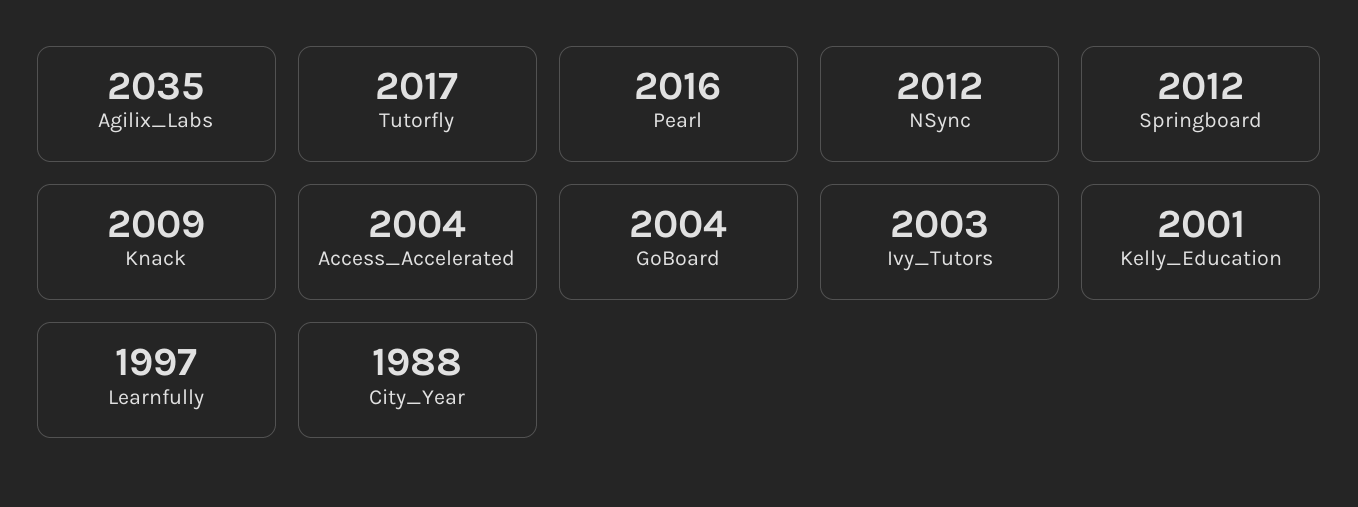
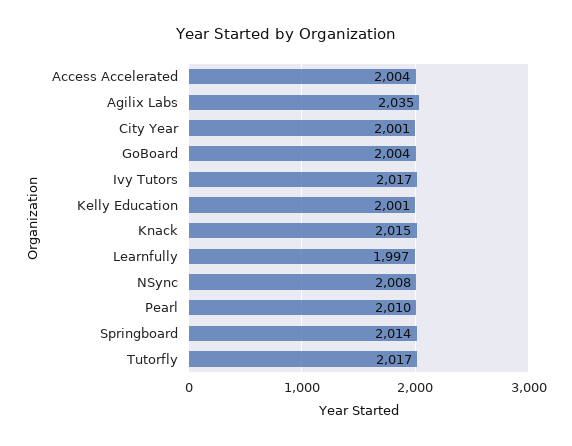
  {
    "Agilix_Labs": 2035,
    "Tutorfly": 2017,
-   "Pearl": 2016,
+   "Pearl": 2010,
-   "NSync": 2012,
+   "NSync": 2008,
-   "Springboard": 2012,
+   "Springboard": 2014,
-   "Knack": 2009,
+   "Knack": 2015,
    "Access_Accelerated": 2004,
    "GoBoard": 2004,
-   "Ivy_Tutors": 2003,
+   "Ivy_Tutors": 2017,
    "Kelly_Education": 2001,
    "Learnfully": 1997,
-   "City_Year": 1988
+   "City_Year": 2001
  }

